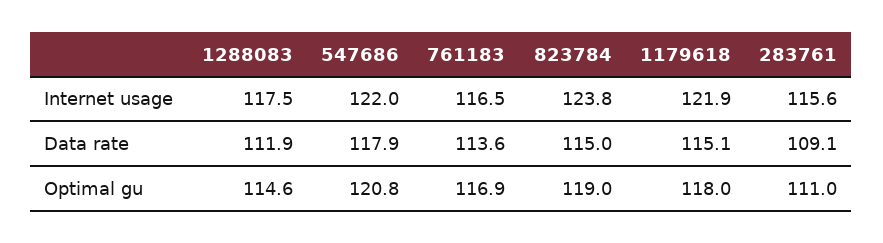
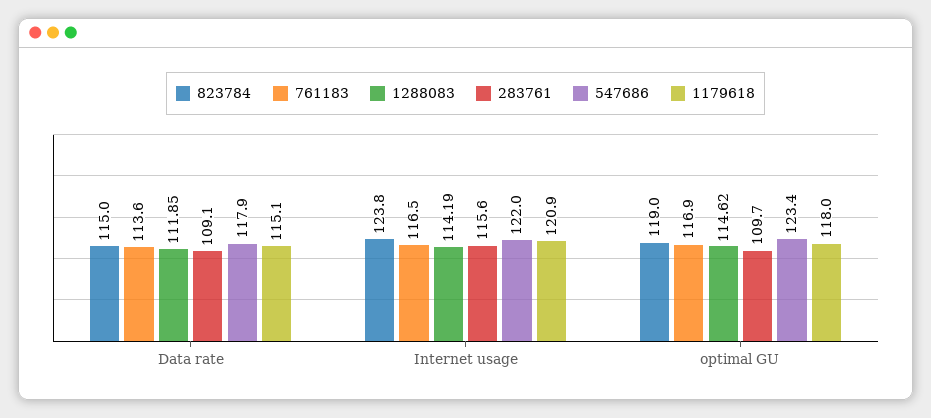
  {
    "1288083": {
-     "Internet usage": 117.5,
+     "Internet usage": 114.19,
      "Data rate": 111.85,
      "Optimal gu": 114.62
    },
    "547686": {
      "Internet usage": 122,
      "Data rate": 117.9,
-     "Optimal gu": 120.8
+     "Optimal gu": 123.4
    },
    "761183": {
      "Internet usage": 116.5,
      "Data rate": 113.6,
      "Optimal gu": 116.9
    },
    "823784": {
      "Internet usage": 123.8,
      "Data rate": 115,
      "Optimal gu": 119
    },
    "1179618": {
-     "Internet usage": 121.9,
+     "Internet usage": 120.9,
      "Data rate": 115.1,
      "Optimal gu": 118
    },
    "283761": {
      "Internet usage": 115.6,
      "Data rate": 109.1,
-     "Optimal gu": 111
+     "Optimal gu": 109.7
    }
  }

